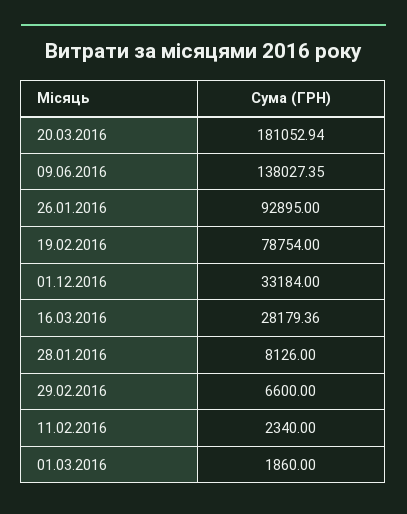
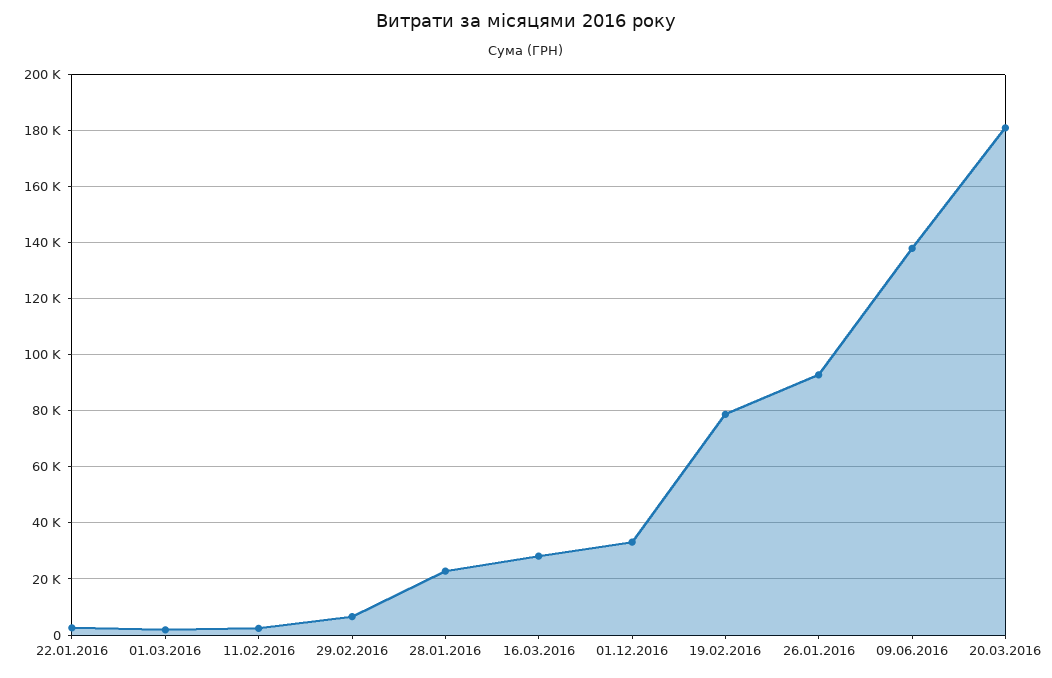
  {
    "20.03.2016": 181052.94,
    "09.06.2016": 138027.35,
    "26.01.2016": 92895,
    "19.02.2016": 78754,
    "01.12.2016": 33184,
    "16.03.2016": 28179.36,
-   "28.01.2016": 8126,
+   "28.01.2016": 22500,
    "29.02.2016": 6600,
    "11.02.2016": 2340,
-   "01.03.2016": 1860
+   "01.03.2016": 1860,
+   "22.01.2016": 2500
  }

